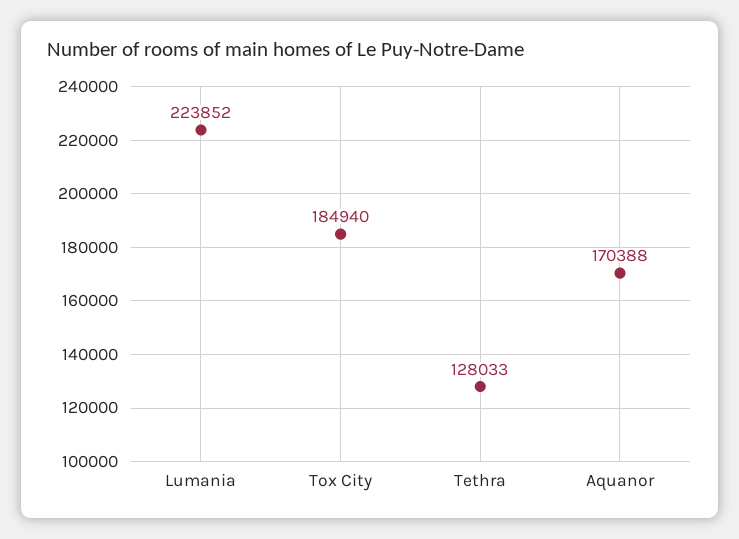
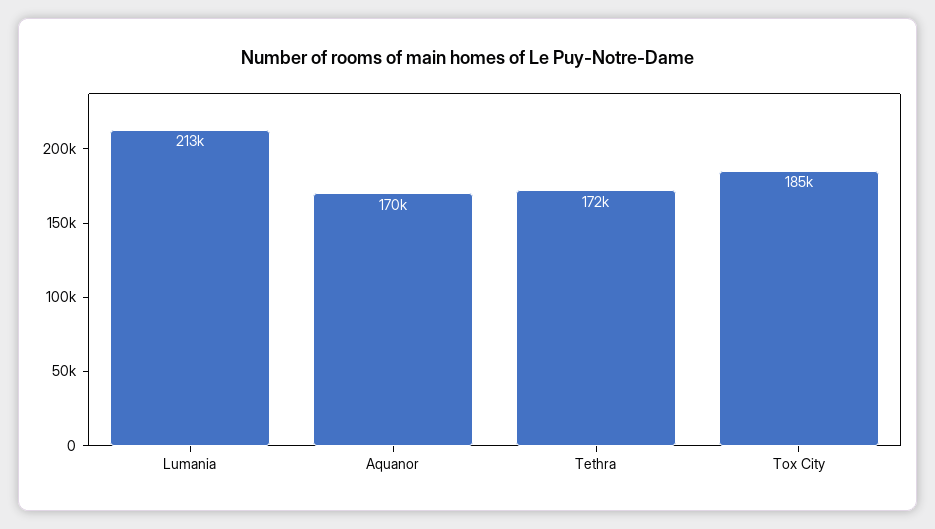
  {
-   "Lumania": 223852,
+   "Lumania": 213000,
    "Tox City": 184940,
-   "Tethra": 128033,
+   "Tethra": 172000,
    "Aquanor": 170388
  }

